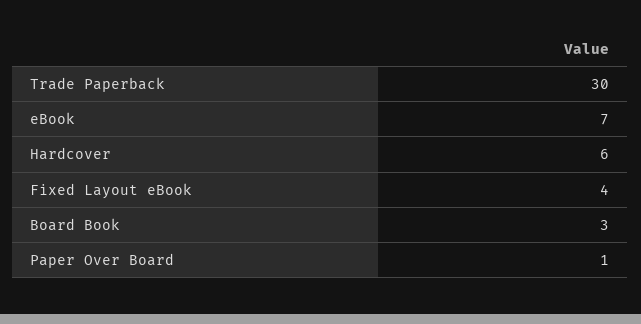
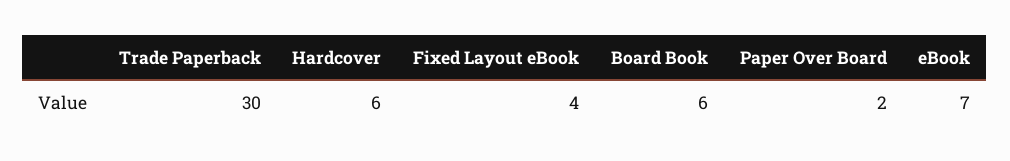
  {
    "Trade Paperback": 30,
    "eBook": 7,
    "Hardcover": 6,
    "Fixed Layout eBook": 4,
-   "Board Book": 3,
+   "Board Book": 6,
-   "Paper Over Board": 1
+   "Paper Over Board": 2
  }

